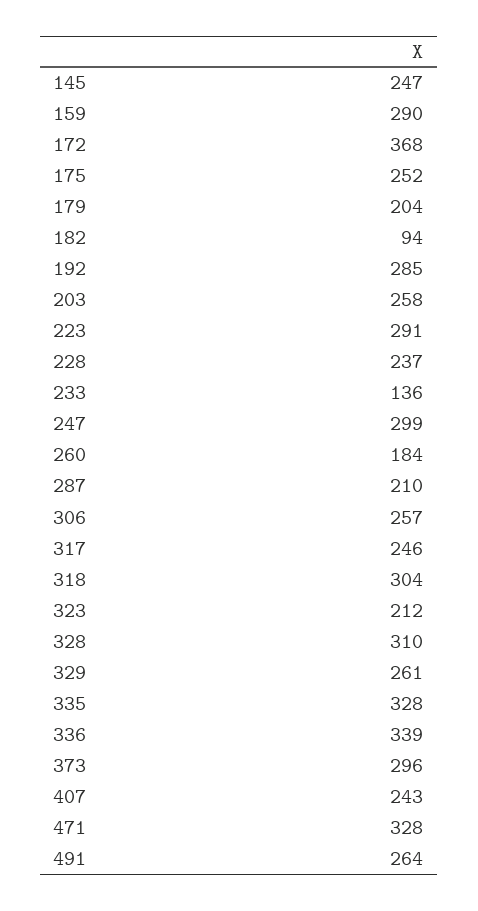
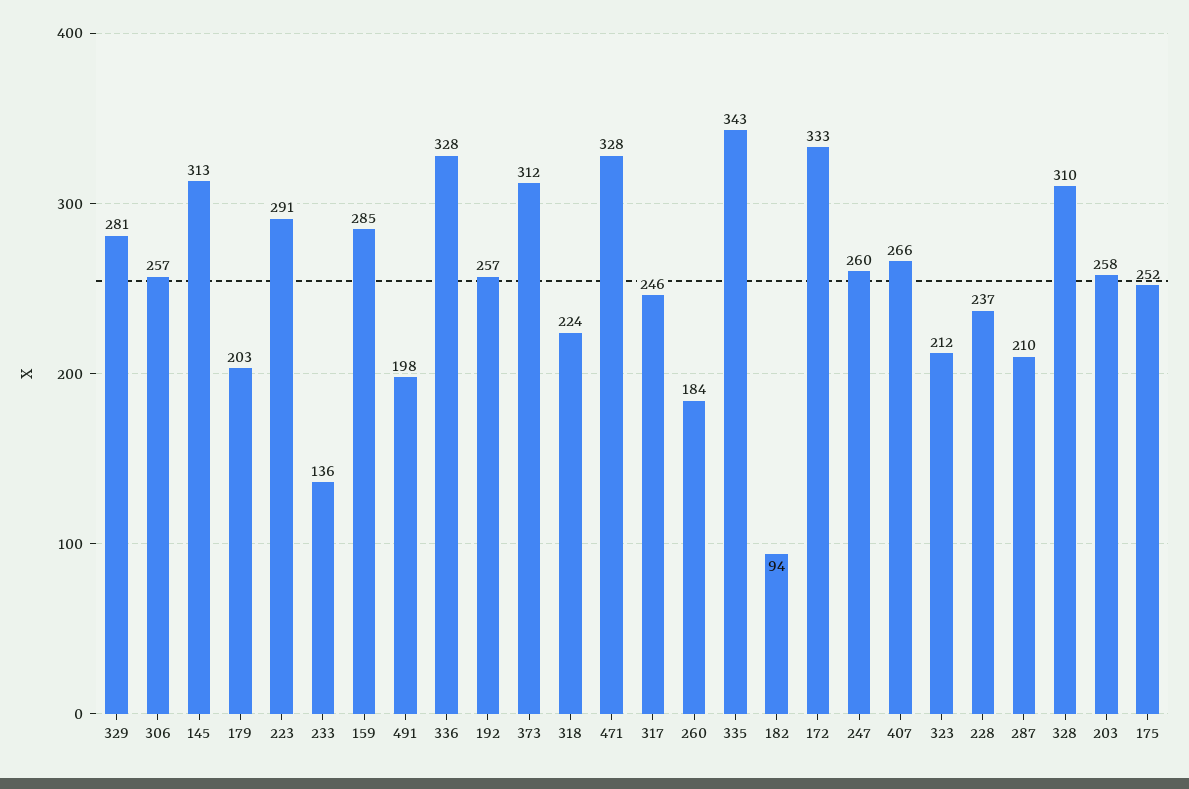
  {
-   "145": 247,
+   "145": 313,
-   "159": 290,
+   "159": 285,
-   "172": 368,
+   "172": 333,
    "175": 252,
-   "179": 204,
+   "179": 203,
    "182": 94,
-   "192": 285,
+   "192": 257,
    "203": 258,
    "223": 291,
    "228": 237,
    "233": 136,
-   "247": 299,
+   "247": 260,
    "260": 184,
    "287": 210,
    "306": 257,
    "317": 246,
-   "318": 304,
+   "318": 224,
    "323": 212,
    "328": 310,
-   "329": 261,
+   "329": 281,
-   "335": 328,
+   "335": 343,
-   "336": 339,
+   "336": 328,
-   "373": 296,
+   "373": 312,
-   "407": 243,
+   "407": 266,
    "471": 328,
-   "491": 264
+   "491": 198
  }

